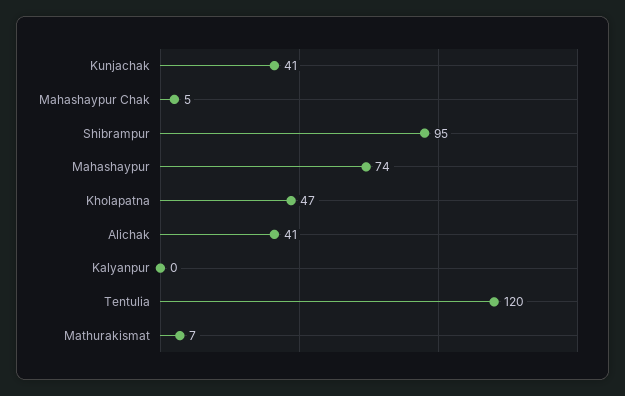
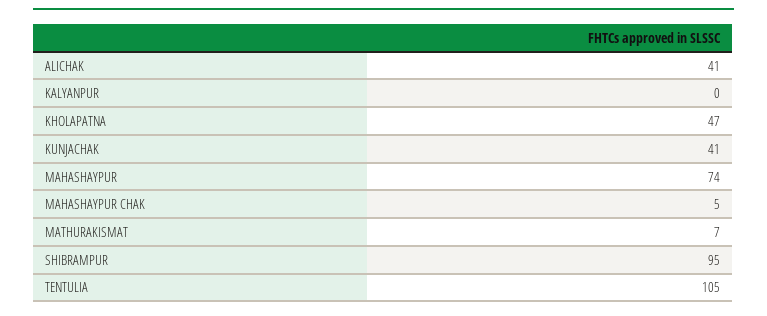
  {
    "Kunjachak": 41,
    "Mahashaypur Chak": 5,
    "Shibrampur": 95,
    "Mahashaypur": 74,
    "Kholapatna": 47,
    "Alichak": 41,
    "Kalyanpur": 0,
-   "Tentulia": 120,
+   "Tentulia": 105,
    "Mathurakismat": 7
  }

